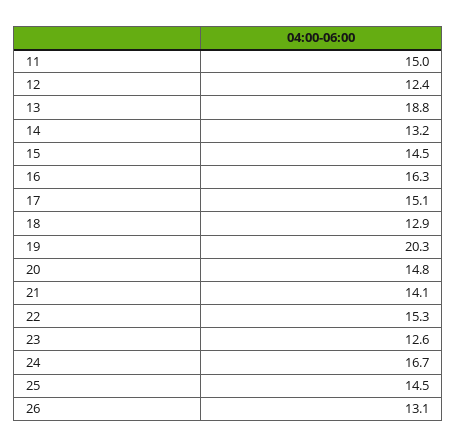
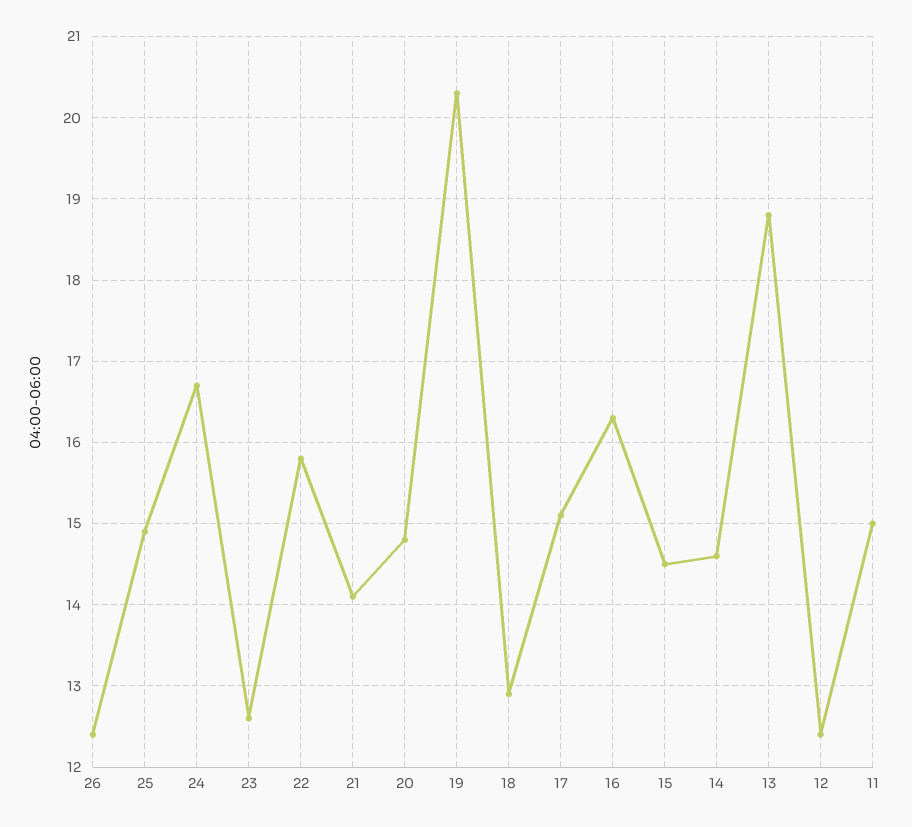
  {
    "11": 15,
    "12": 12.4,
    "13": 18.8,
-   "14": 13.2,
+   "14": 14.6,
    "15": 14.5,
    "16": 16.3,
    "17": 15.1,
    "18": 12.9,
    "19": 20.3,
    "20": 14.8,
    "21": 14.1,
-   "22": 15.3,
+   "22": 15.8,
    "23": 12.6,
    "24": 16.7,
-   "25": 14.5,
+   "25": 14.9,
-   "26": 13.1
+   "26": 12.4
  }

